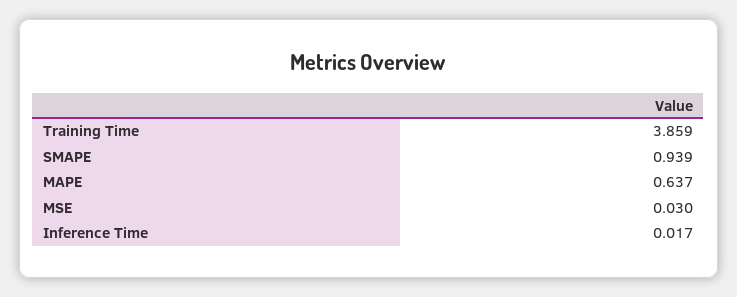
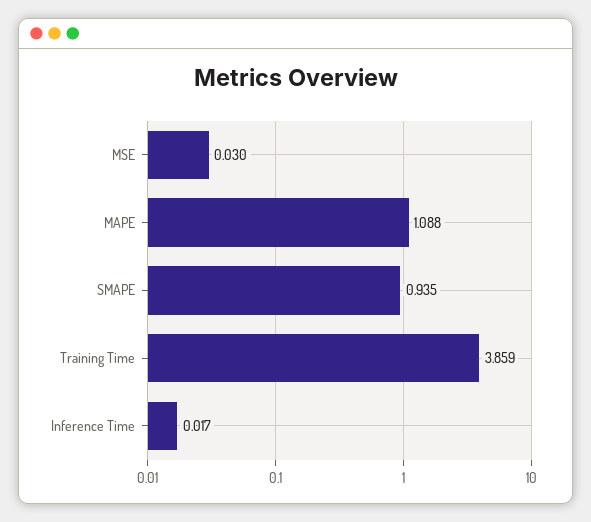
  {
    "Training Time": 3.859,
-   "SMAPE": 0.939,
+   "SMAPE": 0.935,
-   "MAPE": 0.637,
+   "MAPE": 1.088,
    "MSE": 0.03,
    "Inference Time": 0.017
  }

